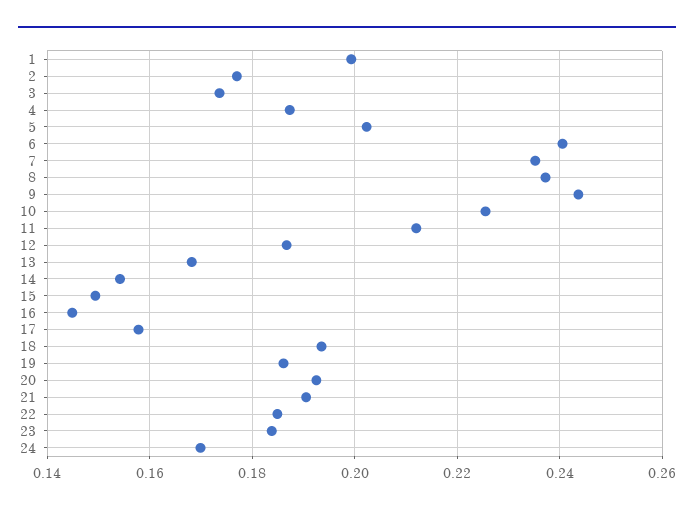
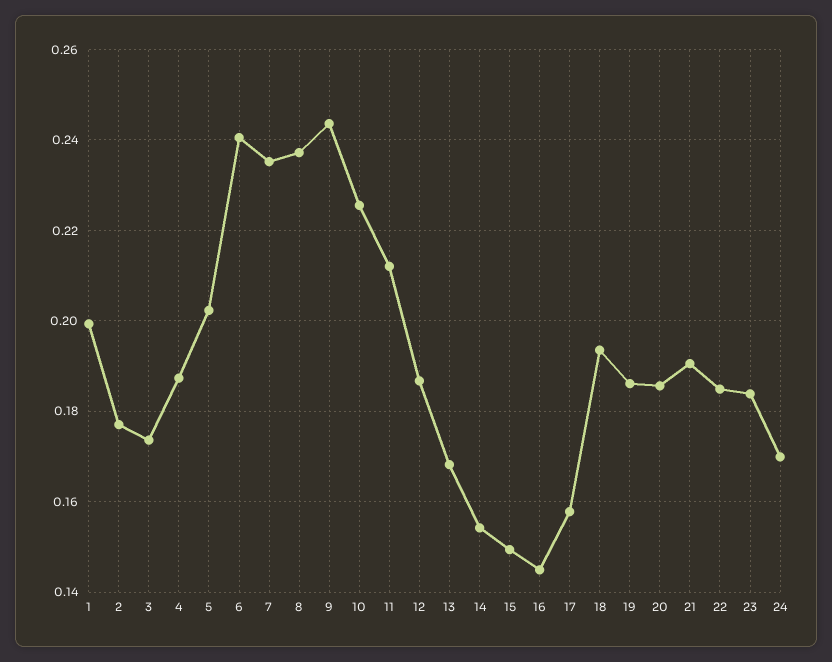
  {
    "1": 0.2,
    "2": 0.178,
    "3": 0.174,
    "4": 0.188,
    "5": 0.202,
    "6": 0.24,
    "7": 0.236,
    "8": 0.238,
    "9": 0.244,
    "10": 0.226,
    "11": 0.212,
    "12": 0.186,
    "13": 0.168,
    "14": 0.154,
    "15": 0.15,
    "16": 0.144,
    "17": 0.158,
    "18": 0.194,
    "19": 0.186,
-   "20": 0.192,
+   "20": 0.186,
    "21": 0.19,
    "22": 0.184,
    "23": 0.184,
    "24": 0.17
  }

